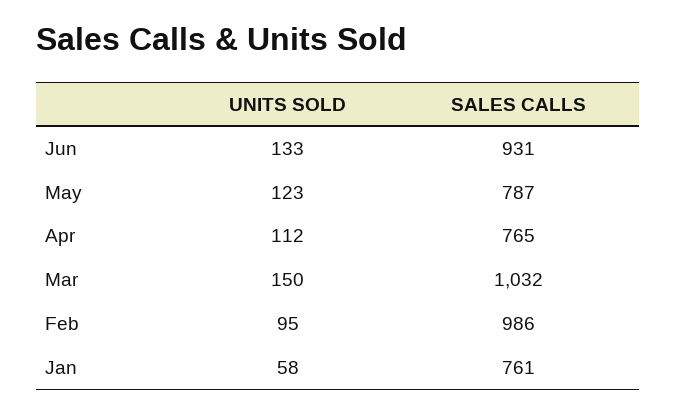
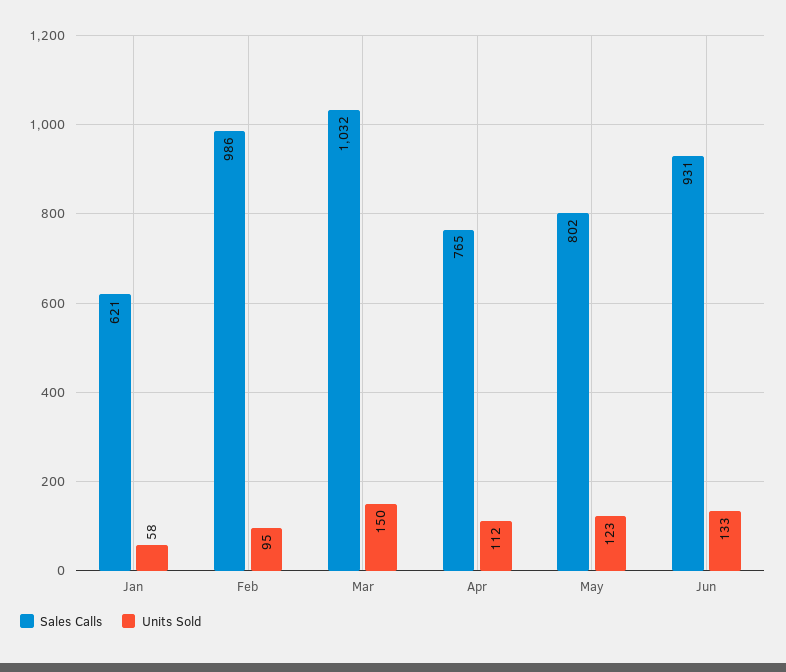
  {
    "UNITS SOLD": {
      "Jun": 133,
      "May": 123,
      "Apr": 112,
      "Mar": 150,
      "Feb": 95,
      "Jan": 58
    },
    "SALES CALLS": {
      "Jun": 931,
-     "May": 787,
+     "May": 802,
      "Apr": 765,
      "Mar": 1032,
      "Feb": 986,
-     "Jan": 761
+     "Jan": 621
    }
  }

